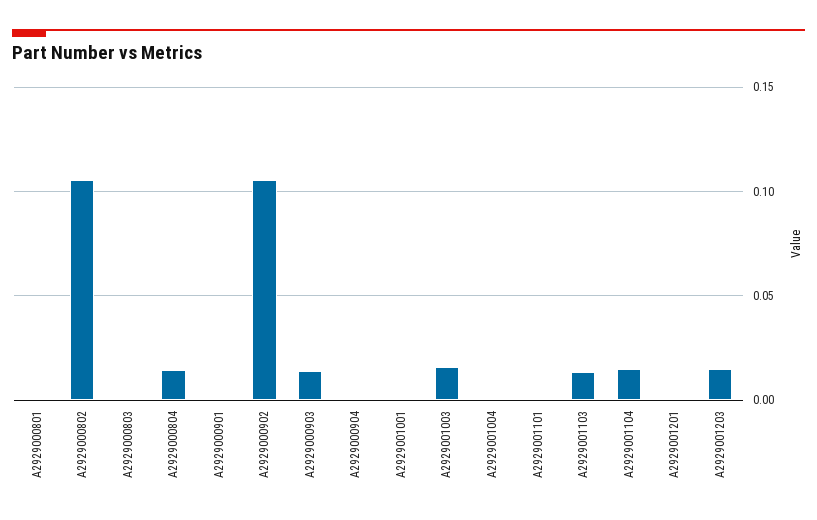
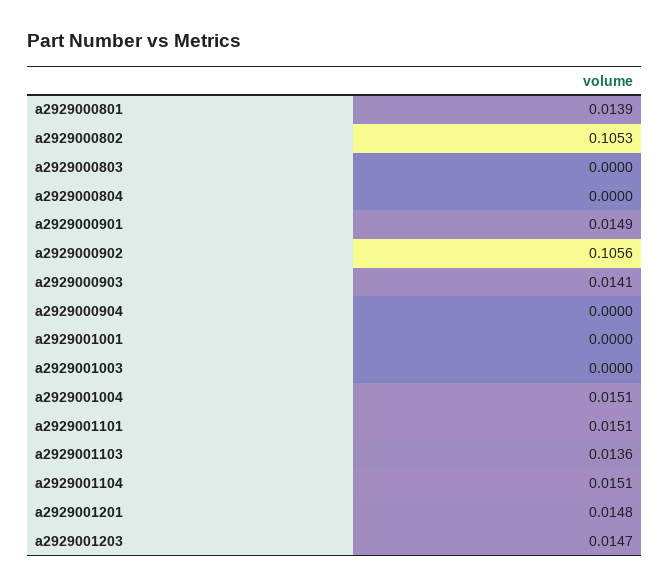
  {
-   "A2929000801": 0,
+   "A2929000801": 0.0139,
    "A2929000802": 0.1053,
    "A2929000803": 0,
-   "A2929000804": 0.015,
+   "A2929000804": 0,
-   "A2929000901": 0,
+   "A2929000901": 0.0149,
    "A2929000902": 0.1056,
    "A2929000903": 0.0141,
    "A2929000904": 0,
    "A2929001001": 0,
-   "A2929001003": 0.015,
+   "A2929001003": 0,
-   "A2929001004": 0,
+   "A2929001004": 0.0151,
-   "A2929001101": 0,
+   "A2929001101": 0.0151,
    "A2929001103": 0.0136,
    "A2929001104": 0.0151,
-   "A2929001201": 0,
+   "A2929001201": 0.0148,
    "A2929001203": 0.0147
  }

